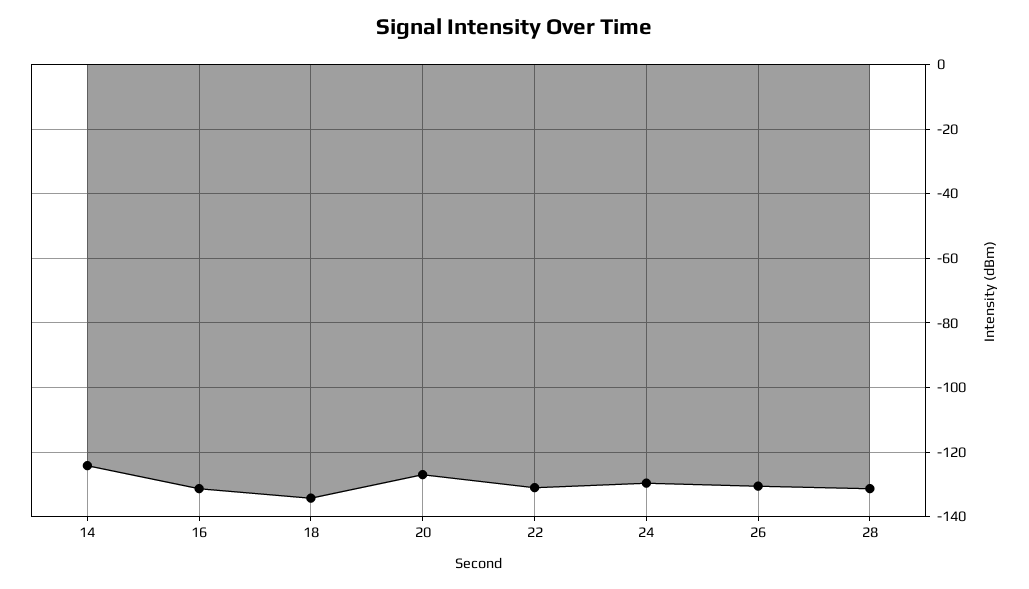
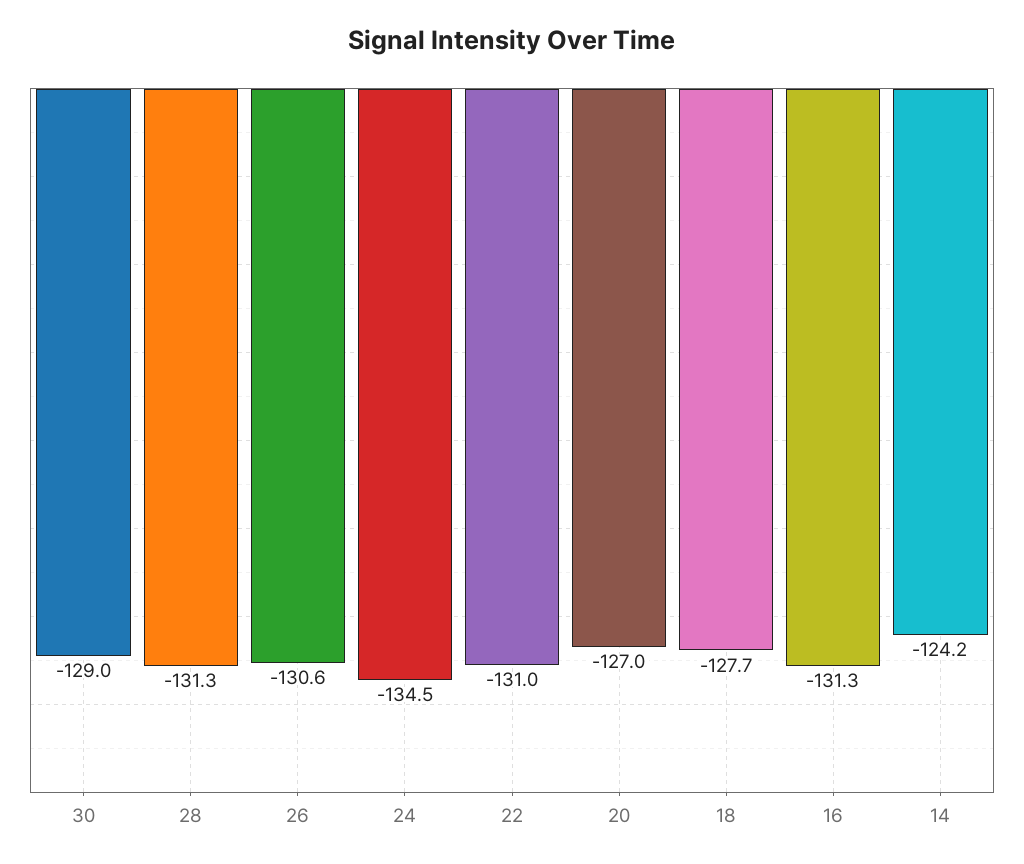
  {
    "14": -124.2,
    "16": -131.3,
-   "18": -134,
+   "18": -127.7,
    "20": -127,
    "22": -131,
-   "24": -130,
+   "24": -134.5,
    "26": -130.6,
-   "28": -131.3
+   "28": -131.3,
+   "30": -129
  }

